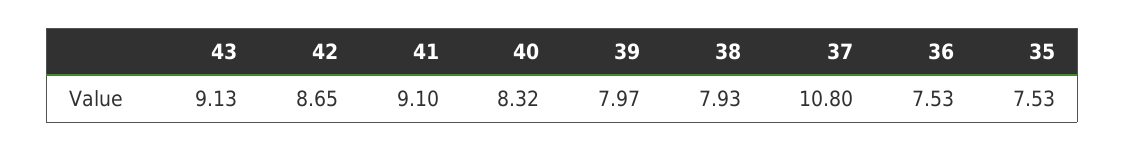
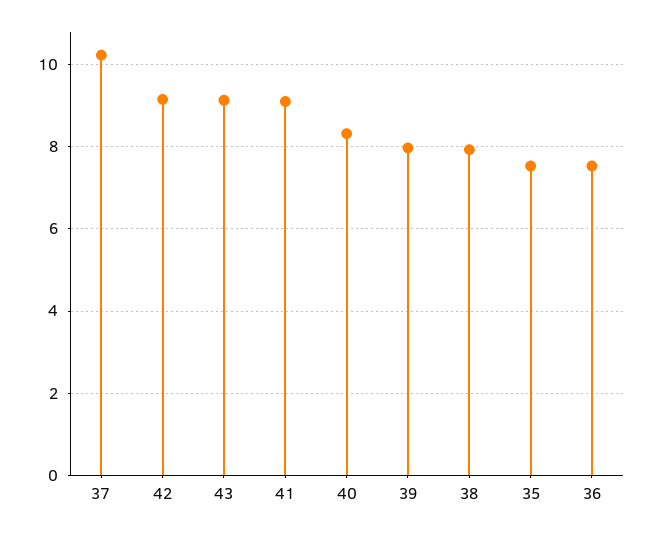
  {
    "43": 9.13,
-   "42": 8.65,
+   "42": 9.2,
    "41": 9.1,
    "40": 8.32,
    "39": 7.97,
    "38": 7.93,
-   "37": 10.8,
+   "37": 10.2,
    "36": 7.53,
    "35": 7.53
  }

